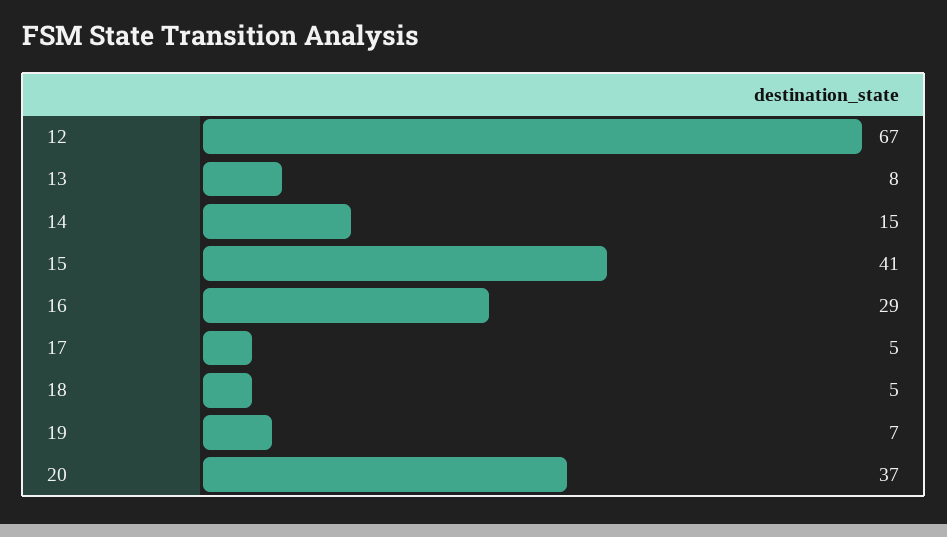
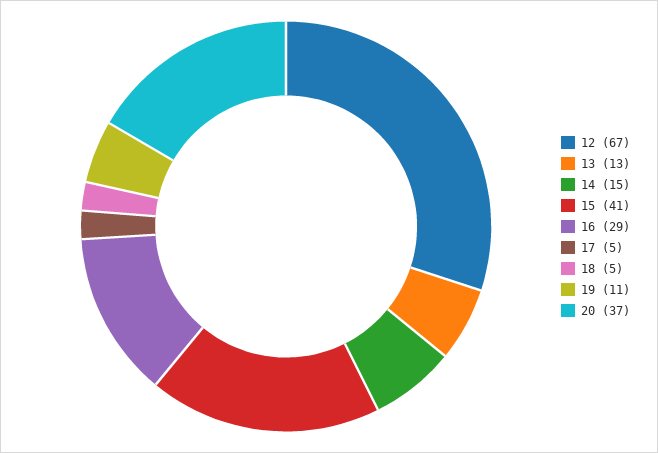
  {
    "12": 67,
-   "13": 8,
+   "13": 13,
    "14": 15,
    "15": 41,
    "16": 29,
    "17": 5,
    "18": 5,
-   "19": 7,
+   "19": 11,
    "20": 37
  }

